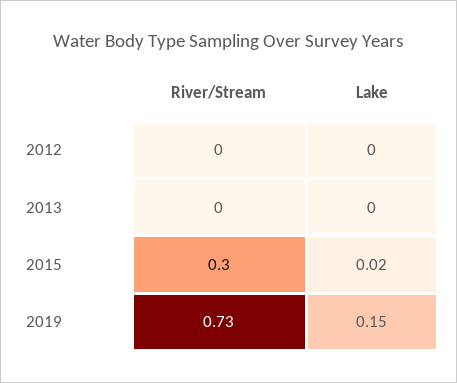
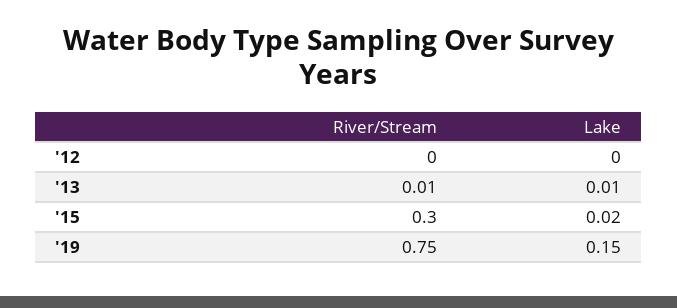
  {
    "River/Stream": {
      "2012": 0,
-     "2013": 0,
+     "2013": 0.01,
      "2015": 0.3,
-     "2019": 0.73
+     "2019": 0.75
    },
    "Lake": {
      "2012": 0,
-     "2013": 0,
+     "2013": 0.01,
      "2015": 0.02,
      "2019": 0.15
    }
  }

